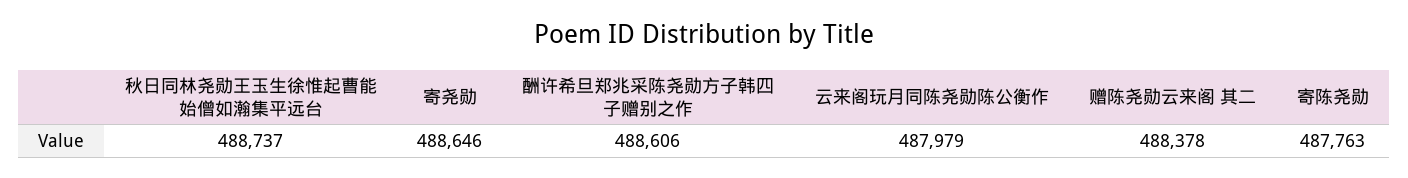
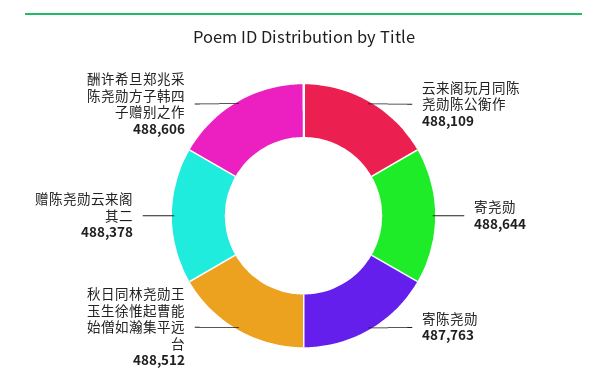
  {
-   "秋日同林尧勋王玉生徐惟起曹能始僧如瀚集平远台": 488737,
+   "秋日同林尧勋王玉生徐惟起曹能始僧如瀚集平远台": 488512,
-   "寄尧勋": 488646,
+   "寄尧勋": 488644,
    "酬许希旦郑兆采陈尧勋方子韩四子赠别之作": 488606,
-   "云来阁玩月同陈尧勋陈公衡作": 487979,
+   "云来阁玩月同陈尧勋陈公衡作": 488109,
    "赠陈尧勋云来阁 其二": 488378,
    "寄陈尧勋": 487763
  }

